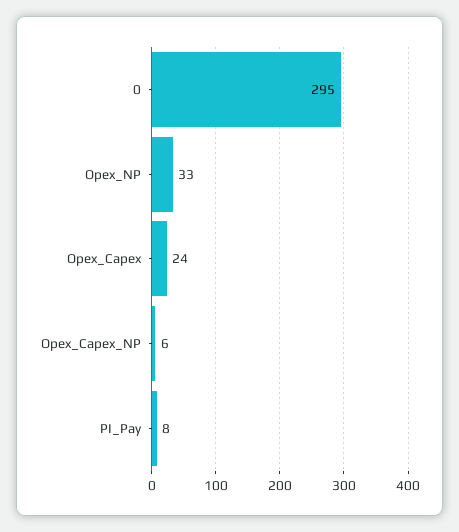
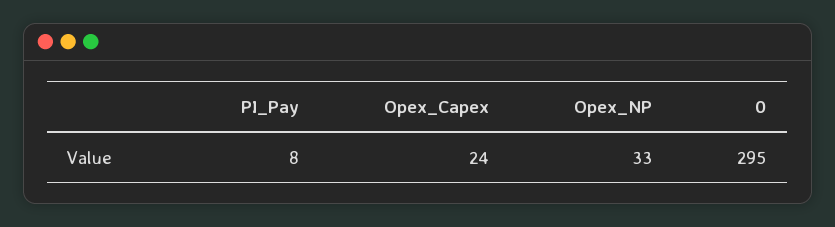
  {
    "0": 295,
    "Opex_NP": 33,
    "Opex_Capex": 24,
-   "Opex_Capex_NP": 6,
    "PI_Pay": 8
  }

